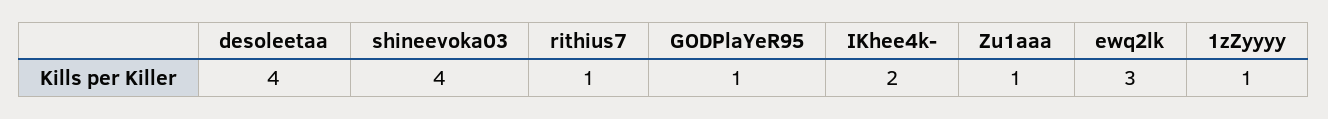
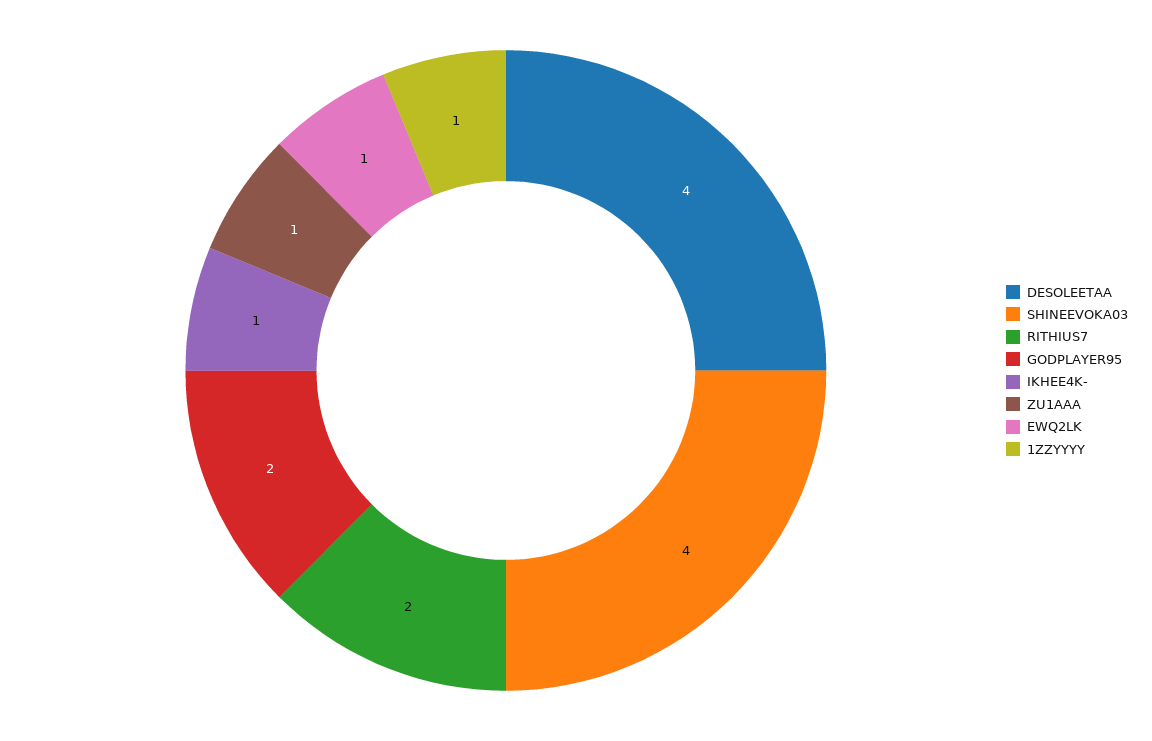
  {
    "desoleetaa": 4,
    "shineevoka03": 4,
-   "rithius7": 1,
+   "rithius7": 2,
-   "GODPlaYeR95": 1,
+   "GODPlaYeR95": 2,
-   "IKhee4k-": 2,
+   "IKhee4k-": 1,
    "Zu1aaa": 1,
-   "ewq2lk": 3,
+   "ewq2lk": 1,
    "1zZyyyy": 1
  }

